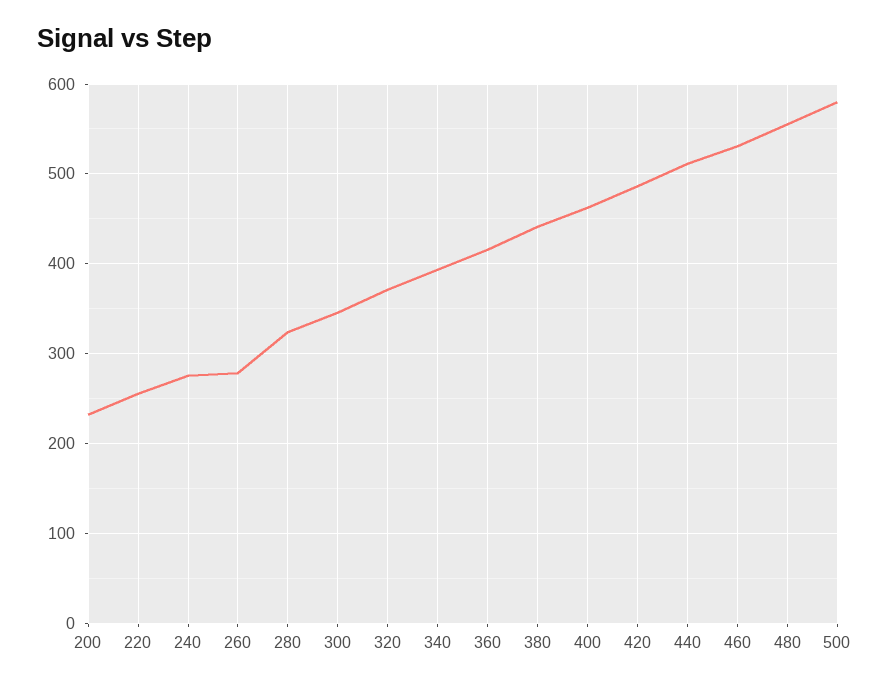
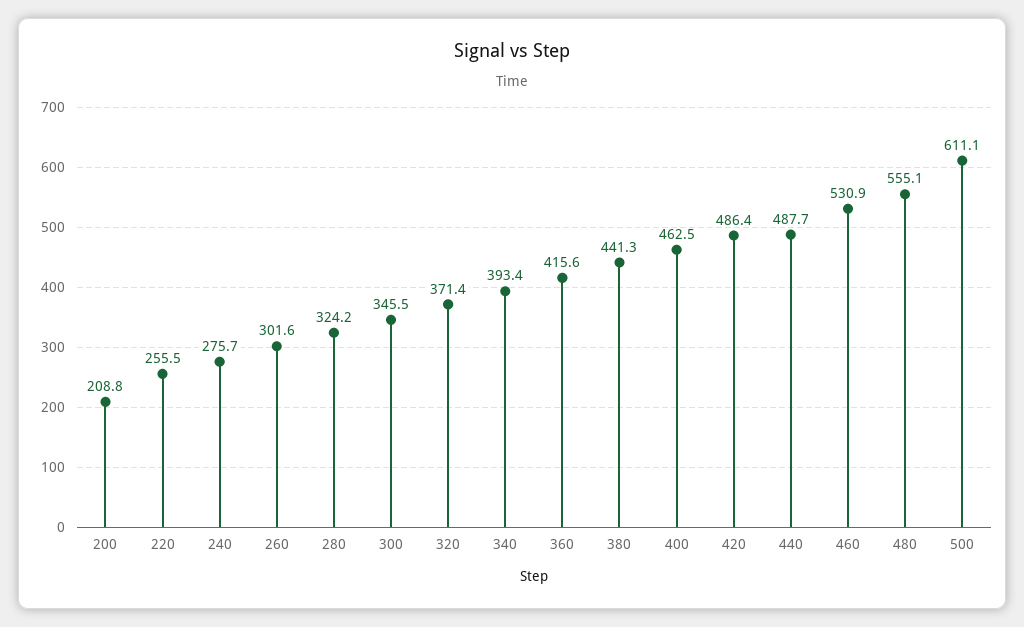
  {
-   "200": 230,
+   "200": 208.8,
    "220": 255.5,
    "240": 275.7,
-   "260": 280,
+   "260": 301.6,
    "280": 324.2,
    "300": 345.5,
    "320": 371.4,
    "340": 393.4,
    "360": 415.6,
    "380": 441.3,
    "400": 462.5,
    "420": 486.4,
-   "440": 510,
+   "440": 487.7,
    "460": 530.9,
    "480": 555.1,
-   "500": 580
+   "500": 611.1
  }

